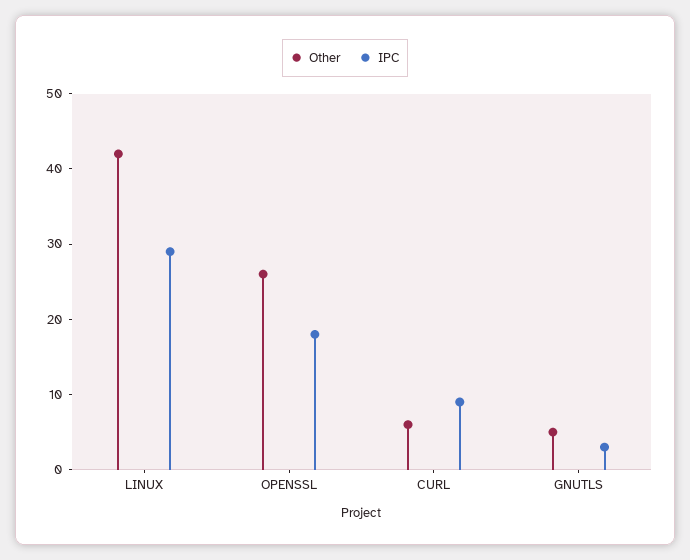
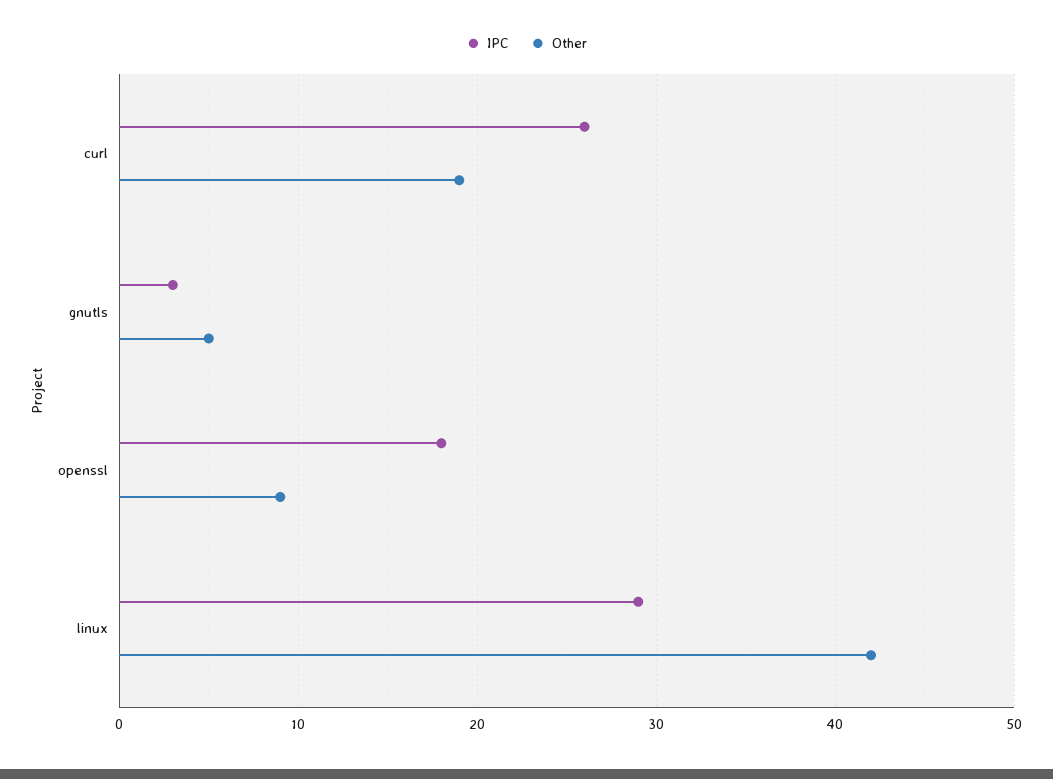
  {
    "Other": {
      "LINUX": 42,
-     "OPENSSL": 25,
+     "OPENSSL": 9,
-     "CURL": 5,
+     "CURL": 19,
      "GNUTLS": 5
    },
    "IPC": {
      "LINUX": 29,
      "OPENSSL": 18,
-     "CURL": 10,
+     "CURL": 26,
      "GNUTLS": 3
    }
  }

